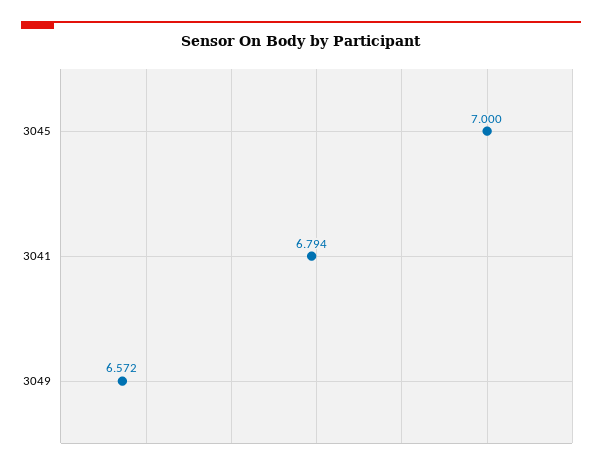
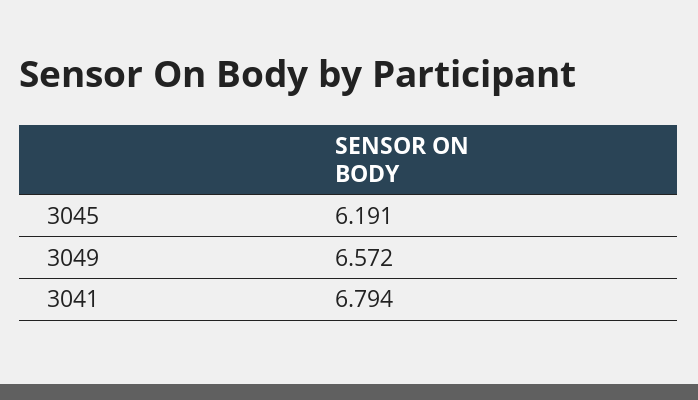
  {
-   "3045": 7,
+   "3045": 6.191,
    "3041": 6.794,
    "3049": 6.572
  }

